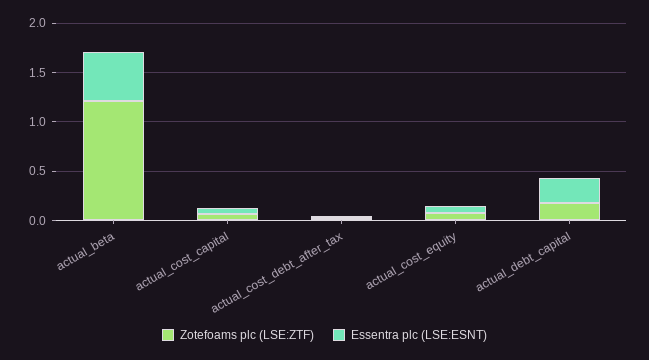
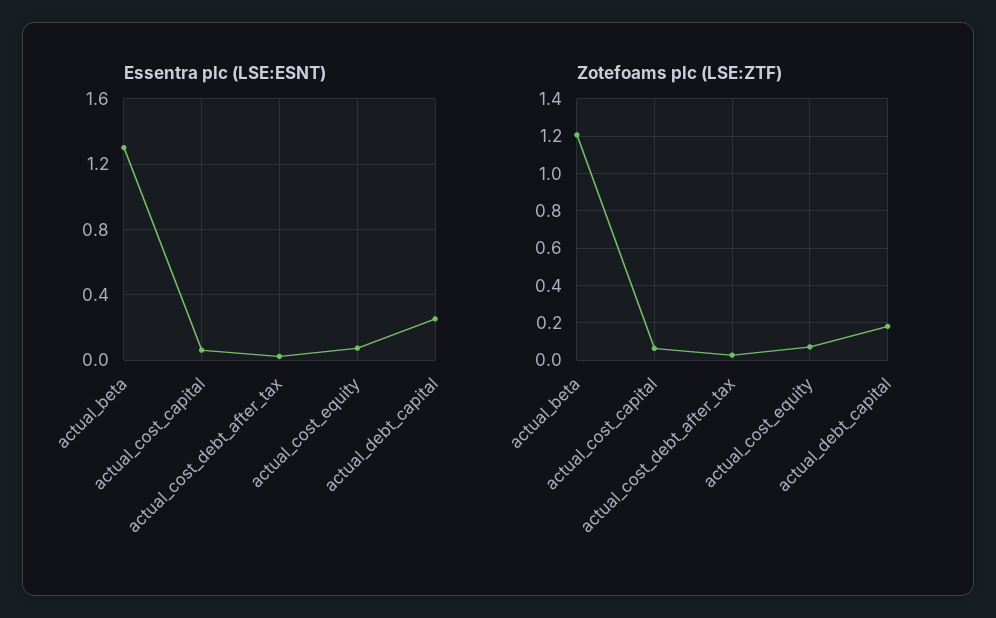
  {
    "Zotefoams plc (LSE:ZTF)": {
      "actual_beta": 1.2,
      "actual_cost_capital": 0.05,
      "actual_cost_debt_after_tax": 0.05,
      "actual_cost_equity": 0.05,
      "actual_debt_capital": 0.2
    },
    "Essentra plc (LSE:ESNT)": {
-     "actual_beta": 0.5,
+     "actual_beta": 1.3,
      "actual_cost_capital": 0.05,
      "actual_cost_debt_after_tax": 0,
      "actual_cost_equity": 0.1,
      "actual_debt_capital": 0.25
    }
  }

